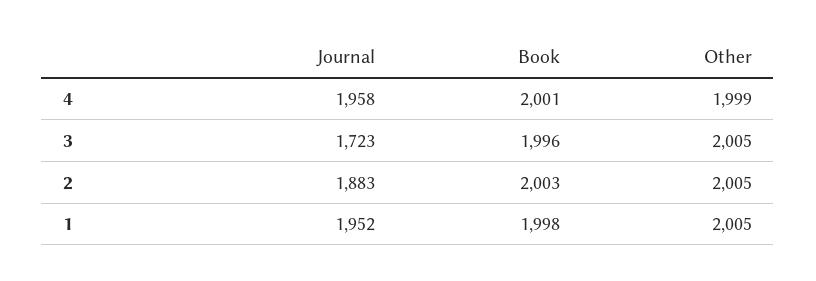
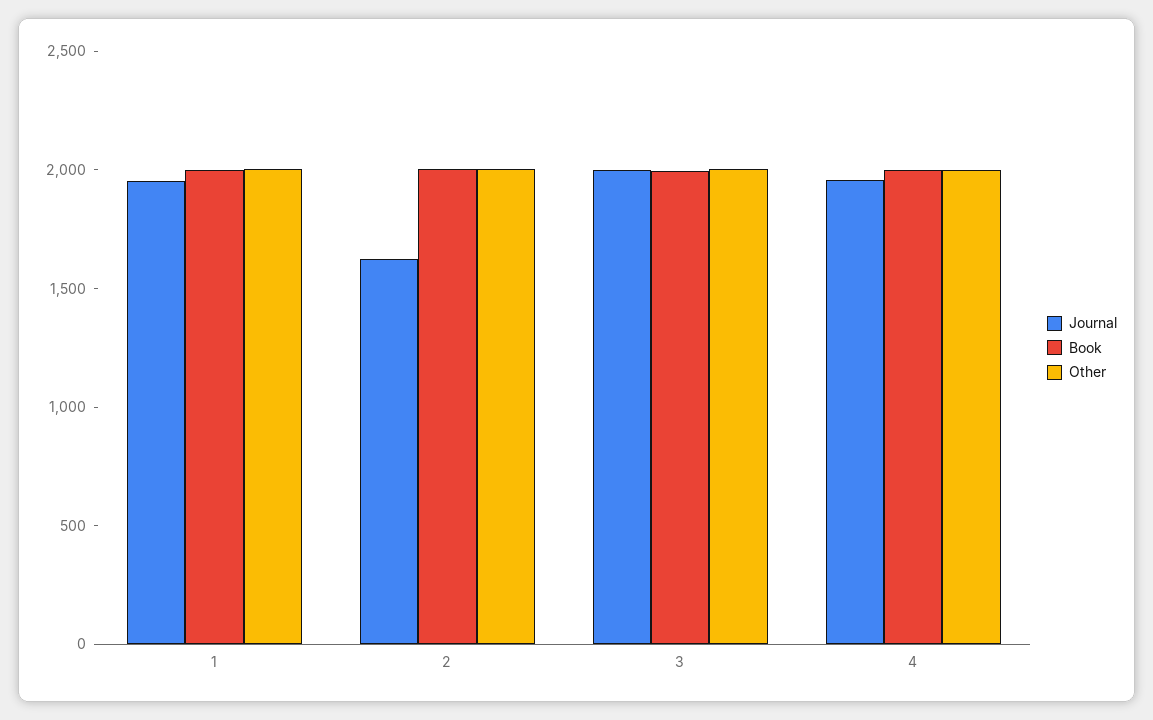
  {
    "Journal": {
      "4": 1958,
-     "3": 1723,
+     "3": 2000,
-     "2": 1883,
+     "2": 1600,
      "1": 1952
    },
    "Book": {
      "4": 2001,
      "3": 1996,
      "2": 2003,
      "1": 1998
    },
    "Other": {
      "4": 1999,
      "3": 2005,
      "2": 2005,
      "1": 2005
    }
  }

